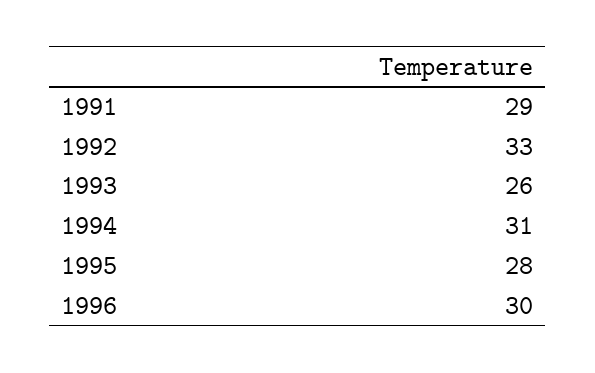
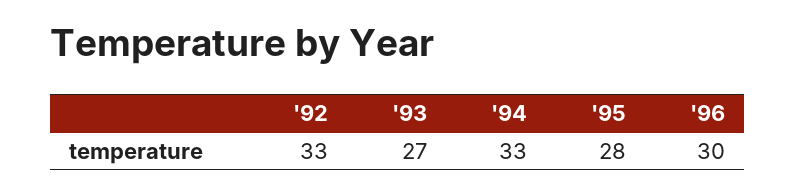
  {
-   "1991": 29,
    "1992": 33,
-   "1993": 26,
+   "1993": 27,
-   "1994": 31,
+   "1994": 33,
    "1995": 28,
    "1996": 30
  }

